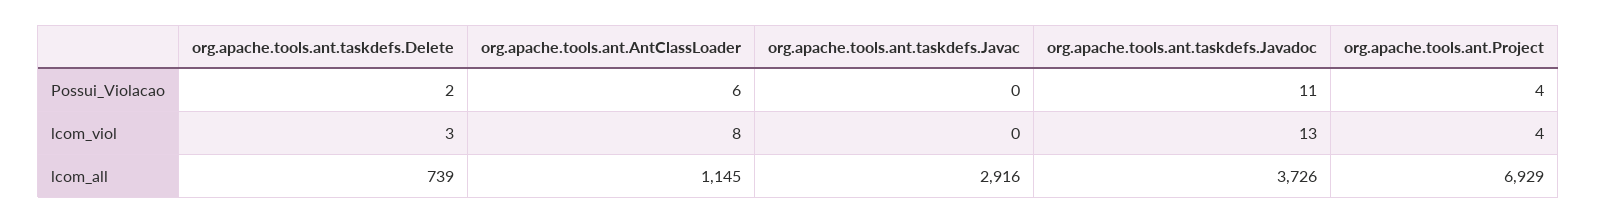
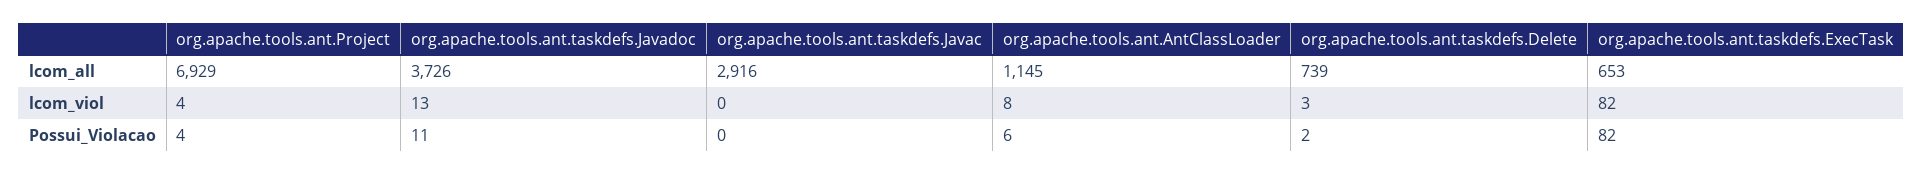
  {
    "org.apache.tools.ant.taskdefs.Delete": {
      "Possui_Violacao": 2,
      "lcom_viol": 3,
      "lcom_all": 739
    },
    "org.apache.tools.ant.AntClassLoader": {
      "Possui_Violacao": 6,
      "lcom_viol": 8,
      "lcom_all": 1145
    },
    "org.apache.tools.ant.taskdefs.Javac": {
      "Possui_Violacao": 0,
      "lcom_viol": 0,
      "lcom_all": 2916
    },
    "org.apache.tools.ant.taskdefs.Javadoc": {
      "Possui_Violacao": 11,
      "lcom_viol": 13,
      "lcom_all": 3726
    },
    "org.apache.tools.ant.Project": {
      "Possui_Violacao": 4,
      "lcom_viol": 4,
      "lcom_all": 6929
-   }
+   },
+   "org.apache.tools.ant.taskdefs.ExecTask": {
+     "lcom_all": 653,
+     "lcom_viol": 82,
+     "Possui_Violacao": 82
+   }
  }

